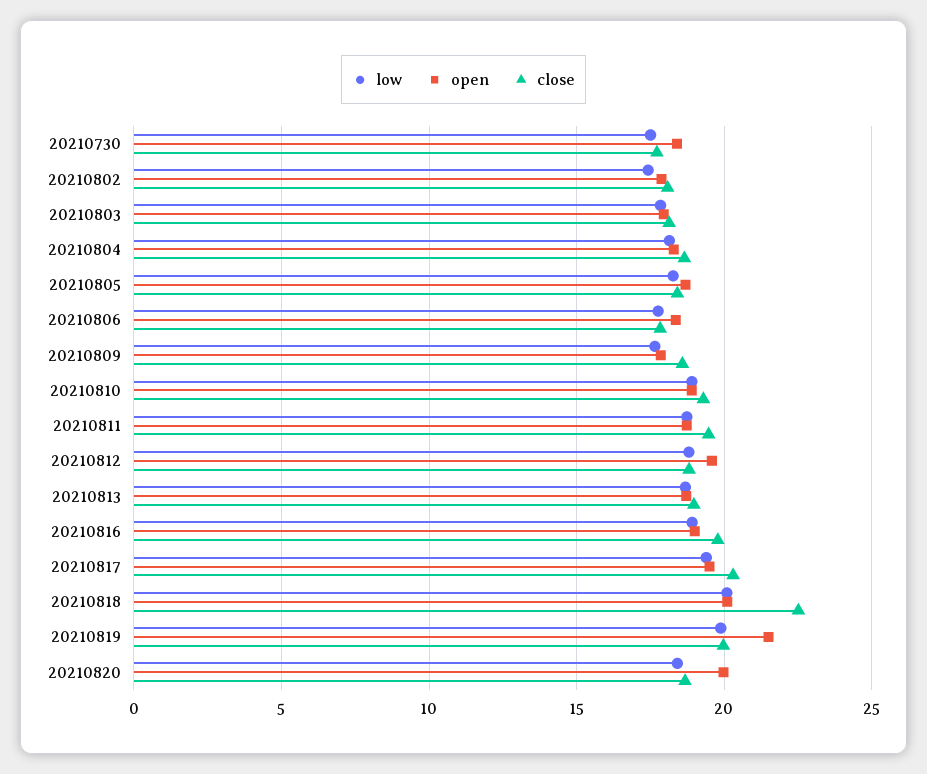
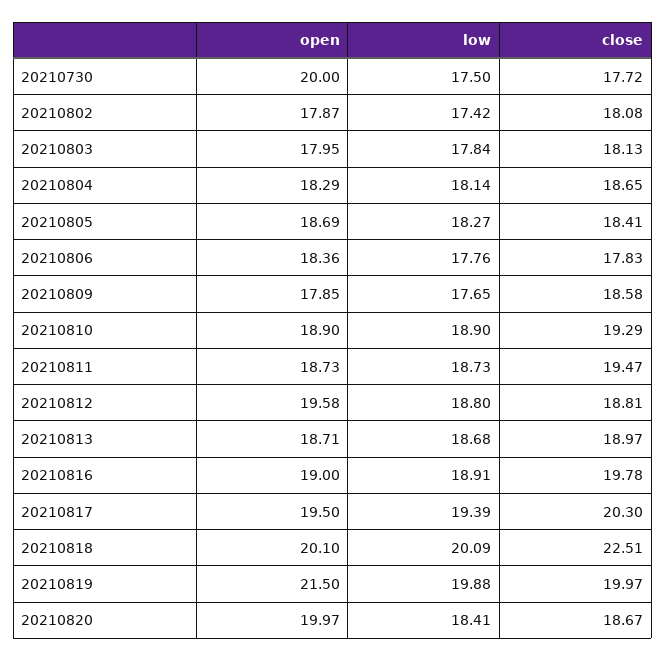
  {
    "low": {
      "20210730": 17.5,
      "20210802": 17.42,
      "20210803": 17.84,
      "20210804": 18.14,
      "20210805": 18.27,
      "20210806": 17.76,
      "20210809": 17.65,
      "20210810": 18.9,
      "20210811": 18.73,
      "20210812": 18.8,
      "20210813": 18.68,
      "20210816": 18.91,
      "20210817": 19.39,
      "20210818": 20.09,
      "20210819": 19.88,
      "20210820": 18.41
    },
    "open": {
-     "20210730": 18.5,
+     "20210730": 20,
      "20210802": 17.87,
      "20210803": 17.95,
      "20210804": 18.29,
      "20210805": 18.69,
      "20210806": 18.36,
      "20210809": 17.85,
      "20210810": 18.9,
      "20210811": 18.73,
      "20210812": 19.58,
      "20210813": 18.71,
      "20210816": 19,
      "20210817": 19.5,
      "20210818": 20.1,
      "20210819": 21.5,
      "20210820": 19.97
    },
    "close": {
      "20210730": 17.72,
      "20210802": 18.08,
      "20210803": 18.13,
      "20210804": 18.65,
      "20210805": 18.41,
      "20210806": 17.83,
      "20210809": 18.58,
      "20210810": 19.29,
      "20210811": 19.47,
      "20210812": 18.81,
      "20210813": 18.97,
      "20210816": 19.78,
      "20210817": 20.3,
      "20210818": 22.51,
      "20210819": 19.97,
      "20210820": 18.67
    }
  }

